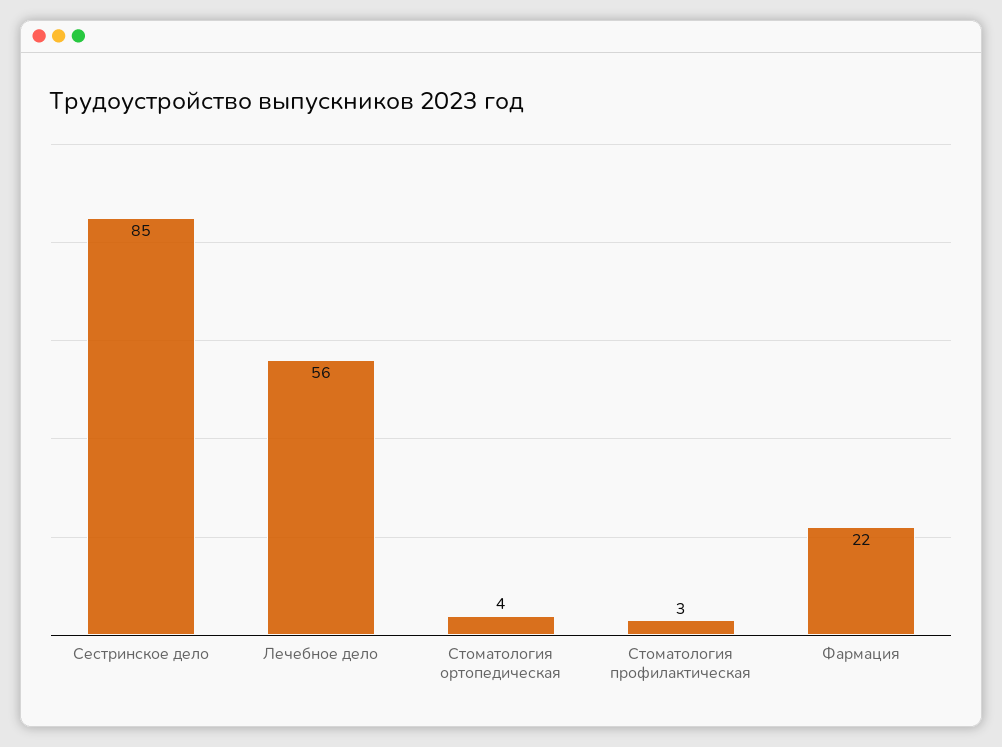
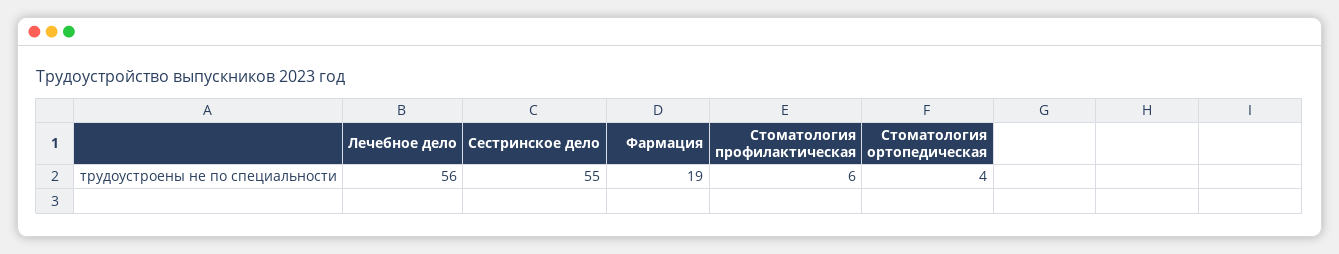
  {
-   "Сестринское дело": 85,
+   "Сестринское дело": 55,
    "Лечебное дело": 56,
    "Стоматология ортопедическая": 4,
-   "Стоматология профилактическая": 3,
+   "Стоматология профилактическая": 6,
-   "Фармация": 22
+   "Фармация": 19
  }

